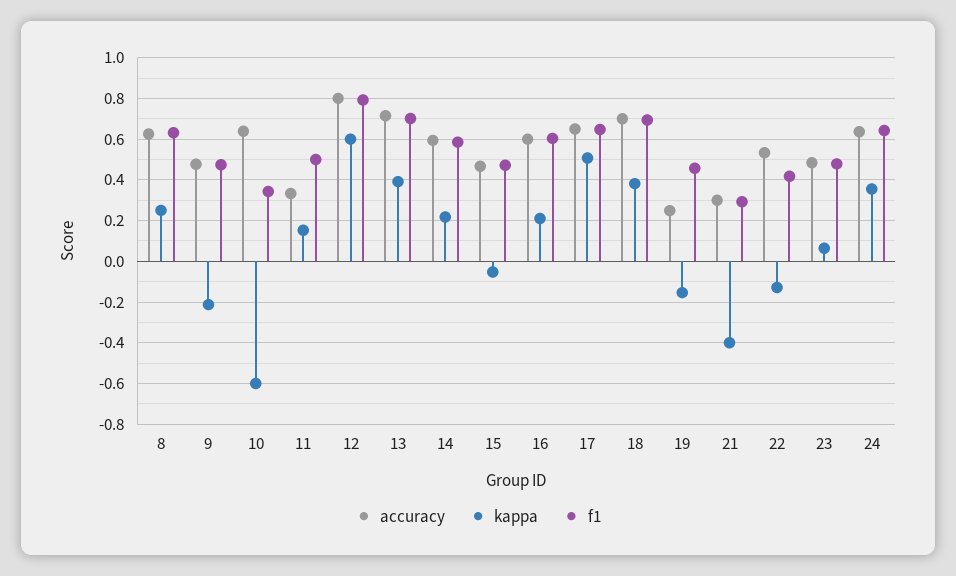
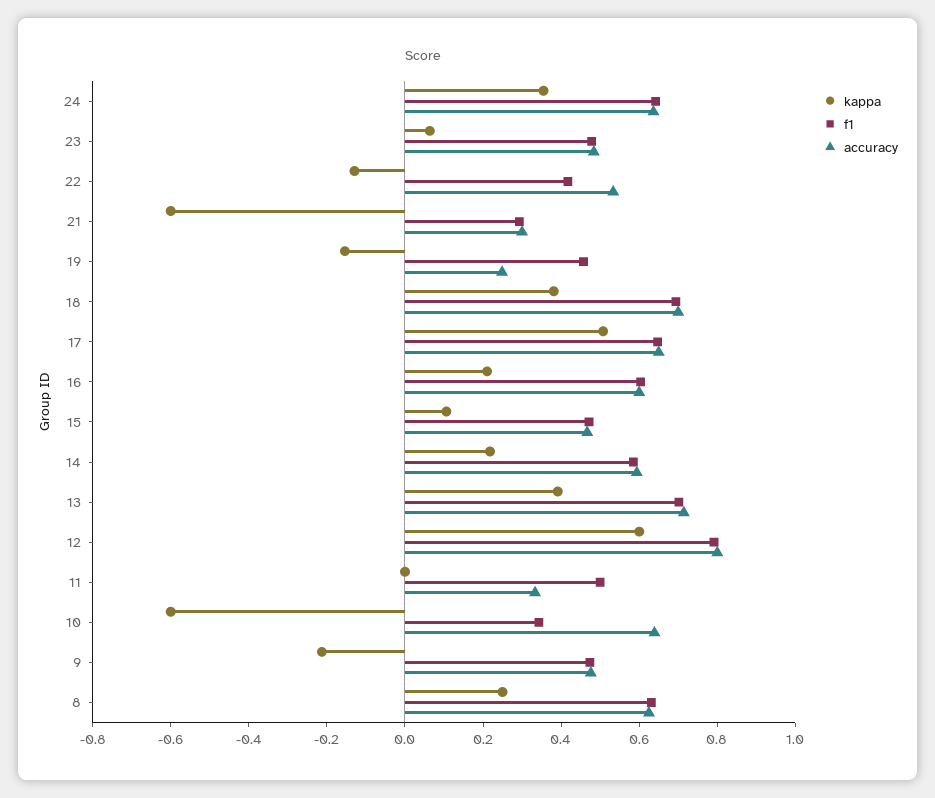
  {
    "accuracy": {
      "8": 0.65,
      "9": 0.5,
      "10": 0.65,
      "11": 0.35,
      "12": 0.8,
      "13": 0.7,
      "14": 0.6,
      "15": 0.45,
      "16": 0.6,
      "17": 0.65,
      "18": 0.7,
      "19": 0.25,
      "21": 0.3,
      "22": 0.55,
      "23": 0.5,
      "24": 0.65
    },
    "kappa": {
      "8": 0.25,
      "9": -0.2,
      "10": -0.6,
-     "11": 0.15,
+     "11": 0,
      "12": 0.6,
      "13": 0.4,
      "14": 0.2,
-     "15": -0.05,
+     "15": 0.1,
      "16": 0.2,
      "17": 0.5,
      "18": 0.4,
      "19": -0.15,
-     "21": -0.4,
+     "21": -0.6,
      "22": -0.15,
      "23": 0.05,
      "24": 0.35
    },
    "f1": {
      "8": 0.65,
      "9": 0.45,
      "10": 0.35,
      "11": 0.5,
      "12": 0.8,
      "13": 0.7,
      "14": 0.6,
      "15": 0.45,
      "16": 0.6,
      "17": 0.65,
      "18": 0.7,
      "19": 0.45,
      "21": 0.3,
      "22": 0.4,
      "23": 0.5,
      "24": 0.65
    }
  }

